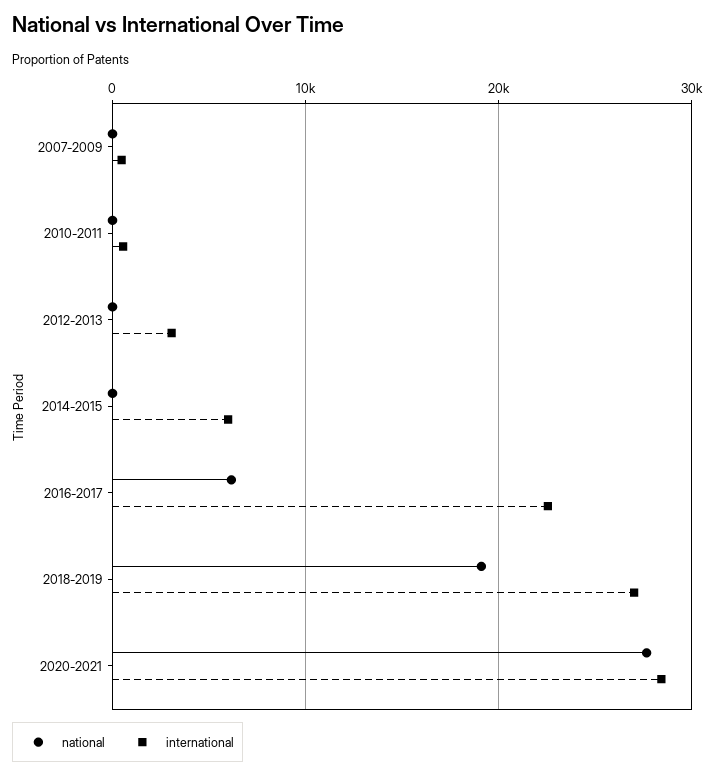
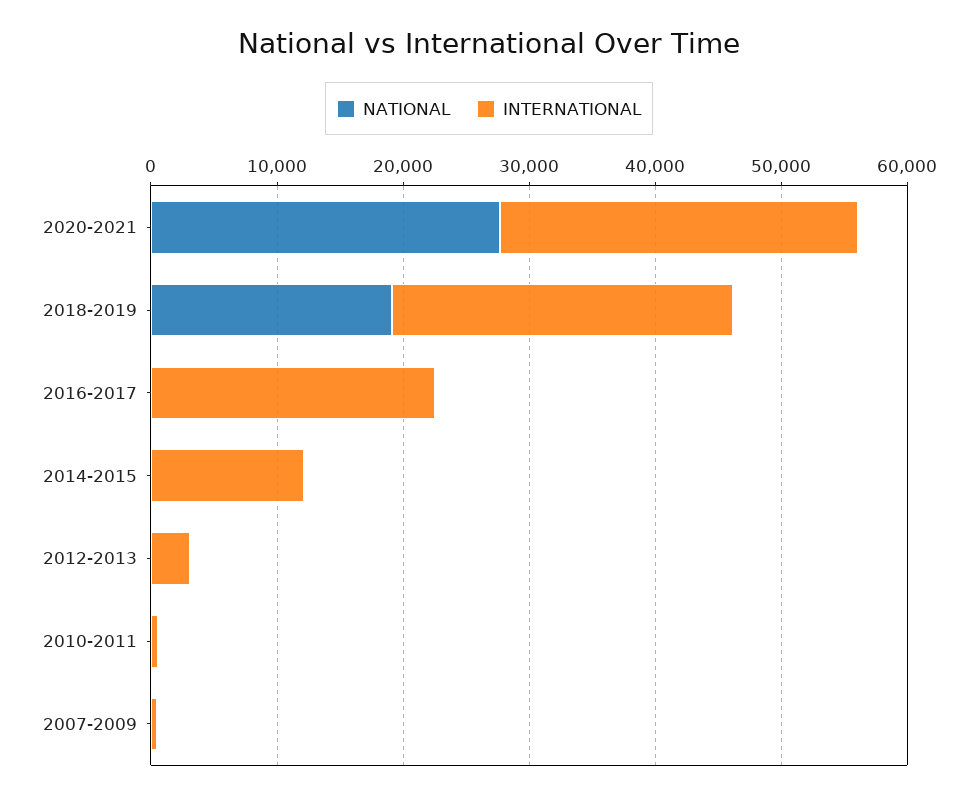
  {
    "national": {
      "2007-2009": 0,
      "2010-2011": 0,
      "2012-2013": 0,
      "2014-2015": 0,
-     "2016-2017": 6000,
+     "2016-2017": 0,
      "2018-2019": 19000,
      "2020-2021": 28000
    },
    "international": {
      "2007-2009": 0,
      "2010-2011": 1000,
      "2012-2013": 3000,
-     "2014-2015": 6000,
+     "2014-2015": 12000,
      "2016-2017": 23000,
      "2018-2019": 27000,
      "2020-2021": 28000
    }
  }

